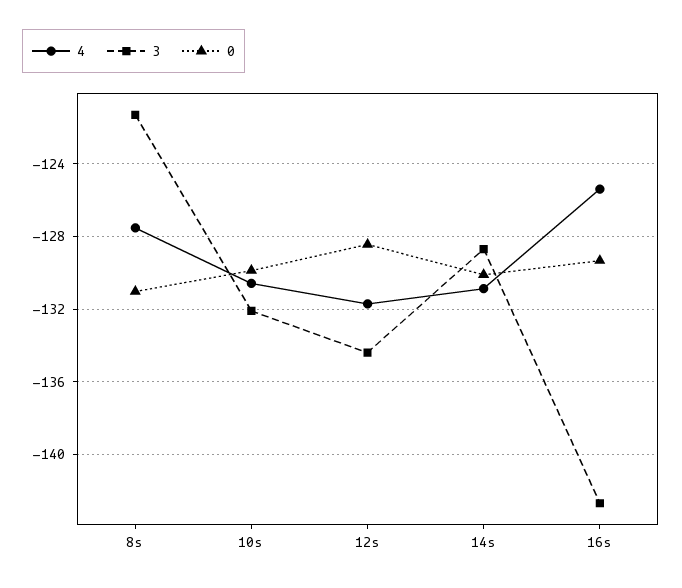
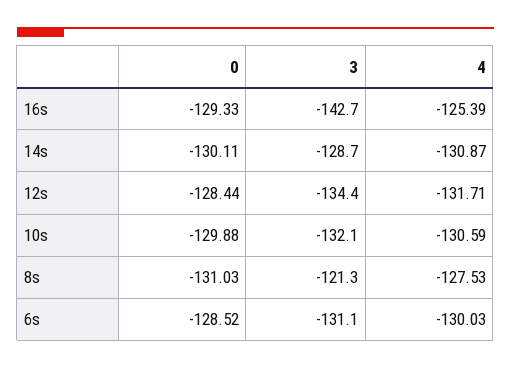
  {
    "4": {
      "8s": -127.53,
      "10s": -130.59,
      "12s": -131.71,
      "14s": -130.87,
-     "16s": -125.39
+     "16s": -125.39,
+     "6s": -130.03
    },
    "3": {
      "8s": -121.3,
      "10s": -132.1,
      "12s": -134.4,
      "14s": -128.7,
-     "16s": -142.7
+     "16s": -142.7,
+     "6s": -131.1
    },
    "0": {
      "8s": -131.03,
      "10s": -129.88,
      "12s": -128.44,
      "14s": -130.11,
-     "16s": -129.33
+     "16s": -129.33,
+     "6s": -128.52
    }
  }

